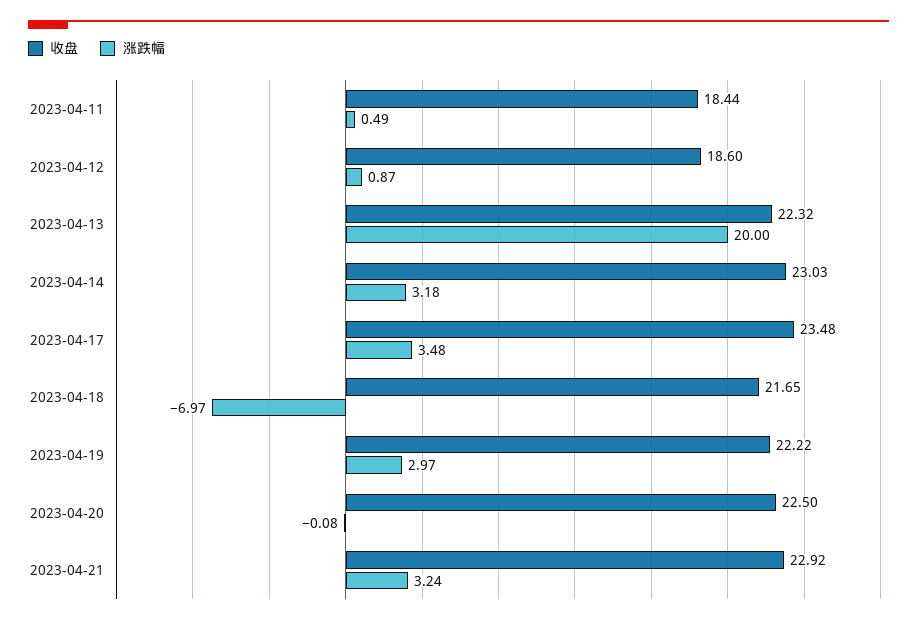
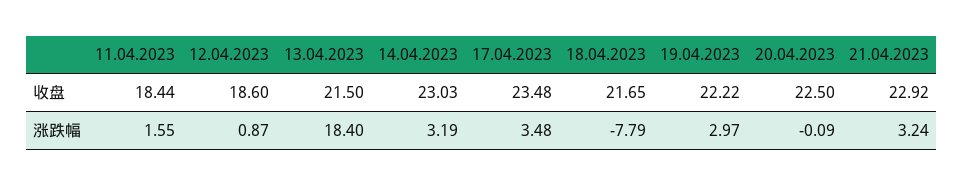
  {
    "收盘": {
      "2023-04-11": 18.44,
      "2023-04-12": 18.6,
-     "2023-04-13": 22.32,
+     "2023-04-13": 21.5,
      "2023-04-14": 23.03,
      "2023-04-17": 23.48,
      "2023-04-18": 21.65,
      "2023-04-19": 22.22,
      "2023-04-20": 22.5,
      "2023-04-21": 22.92
    },
    "涨跌幅": {
-     "2023-04-11": 0.49,
+     "2023-04-11": 1.55,
      "2023-04-12": 0.87,
-     "2023-04-13": 20,
+     "2023-04-13": 18.4,
-     "2023-04-14": 3.18,
+     "2023-04-14": 3.19,
      "2023-04-17": 3.48,
-     "2023-04-18": -6.97,
+     "2023-04-18": -7.79,
      "2023-04-19": 2.97,
-     "2023-04-20": -0.08,
+     "2023-04-20": -0.09,
      "2023-04-21": 3.24
    }
  }

